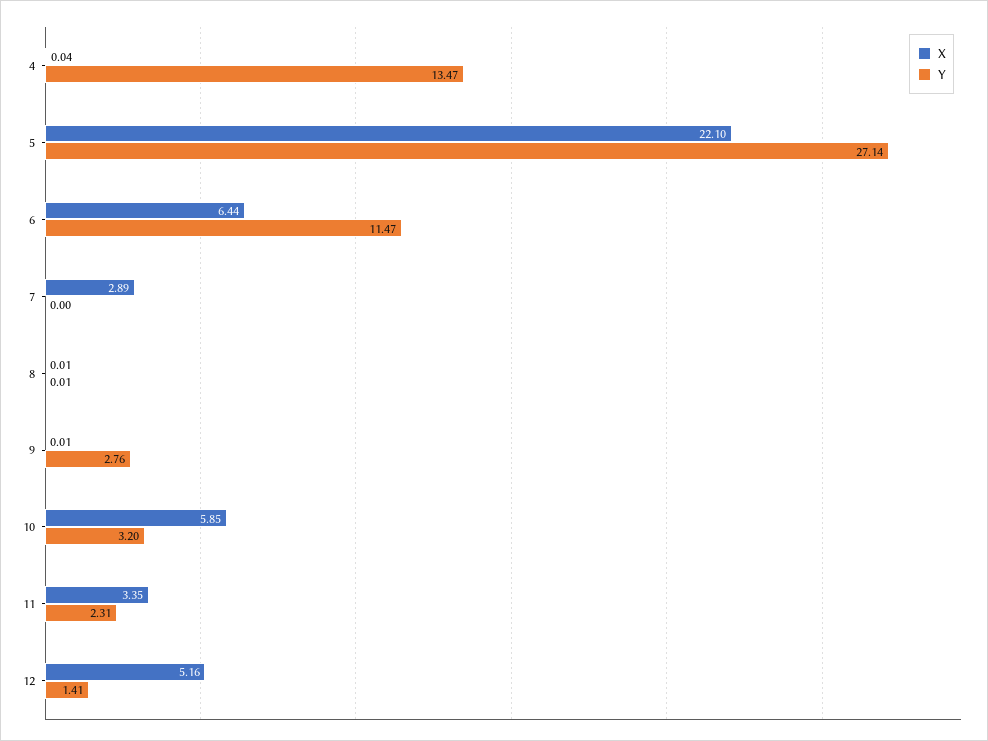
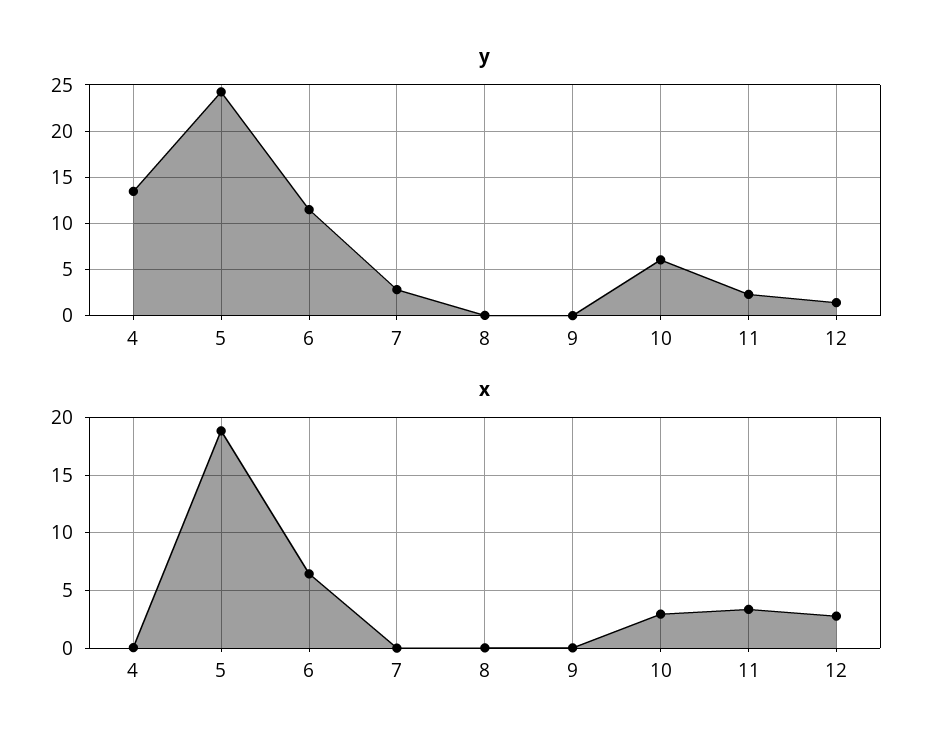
  {
    "X": {
      "4": 0.04,
-     "5": 22.1,
+     "5": 19,
      "6": 6.44,
-     "7": 2.89,
+     "7": 0,
      "8": 0.01,
      "9": 0.01,
-     "10": 5.85,
+     "10": 3,
      "11": 3.35,
-     "12": 5.16
+     "12": 3
    },
    "Y": {
      "4": 13.47,
-     "5": 27.14,
+     "5": 24,
      "6": 11.47,
-     "7": 0,
+     "7": 3,
      "8": 0.01,
-     "9": 2.76,
+     "9": 0,
-     "10": 3.2,
+     "10": 6,
      "11": 2.31,
      "12": 1.41
    }
  }

